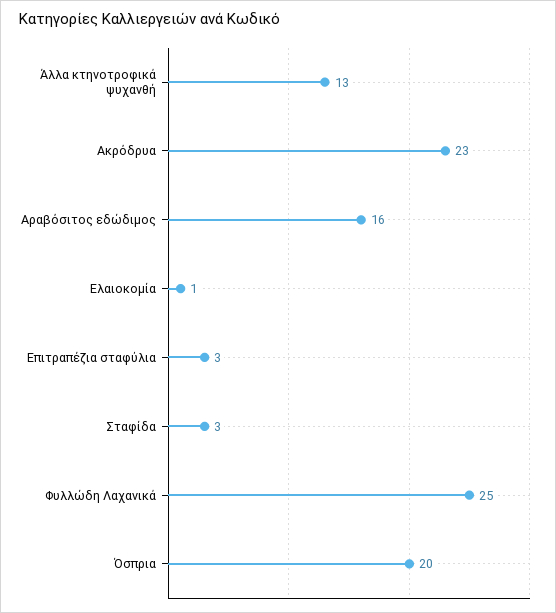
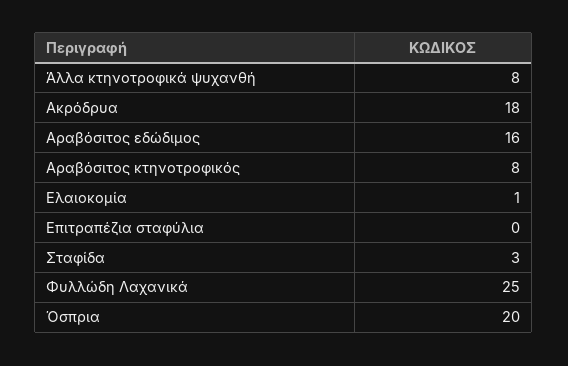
  {
-   "Άλλα κτηνοτροφικά ψυχανθή": 13,
+   "Άλλα κτηνοτροφικά ψυχανθή": 8,
-   "Ακρόδρυα": 23,
+   "Ακρόδρυα": 18,
    "Αραβόσιτος εδώδιμος": 16,
    "Ελαιοκομία": 1,
-   "Επιτραπέζια σταφύλια": 3,
+   "Επιτραπέζια σταφύλια": 0,
    "Σταφίδα": 3,
    "Φυλλώδη Λαχανικά": 25,
-   "Όσπρια": 20
+   "Όσπρια": 20,
+   "Αραβόσιτος κτηνοτροφικός": 8
  }

